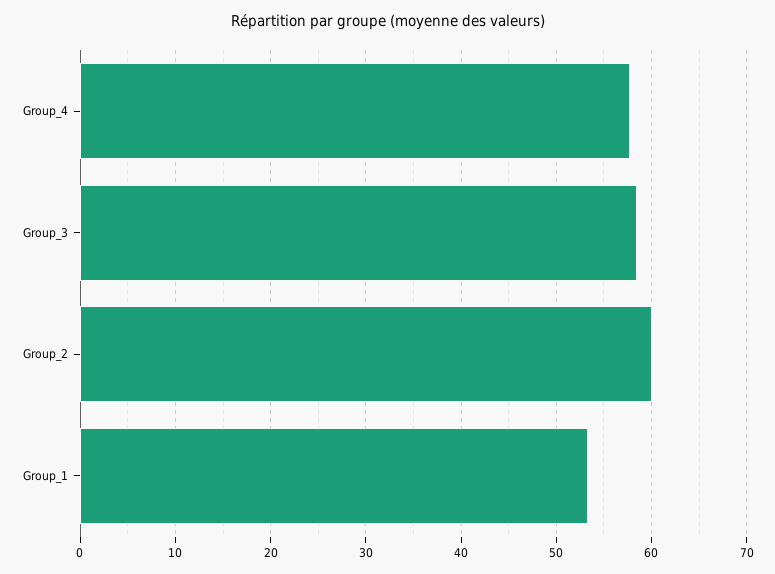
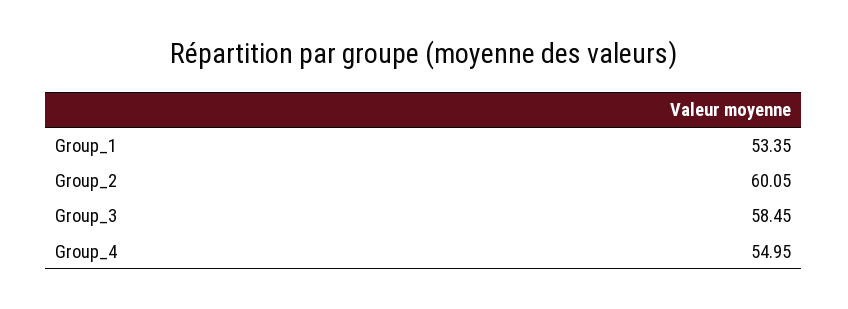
  {
-   "Group_4": 58,
+   "Group_4": 54.95,
    "Group_3": 58.45,
    "Group_2": 60.05,
    "Group_1": 53.35
  }

